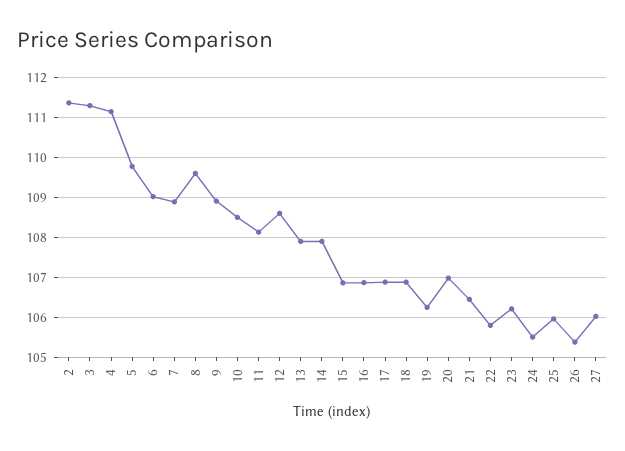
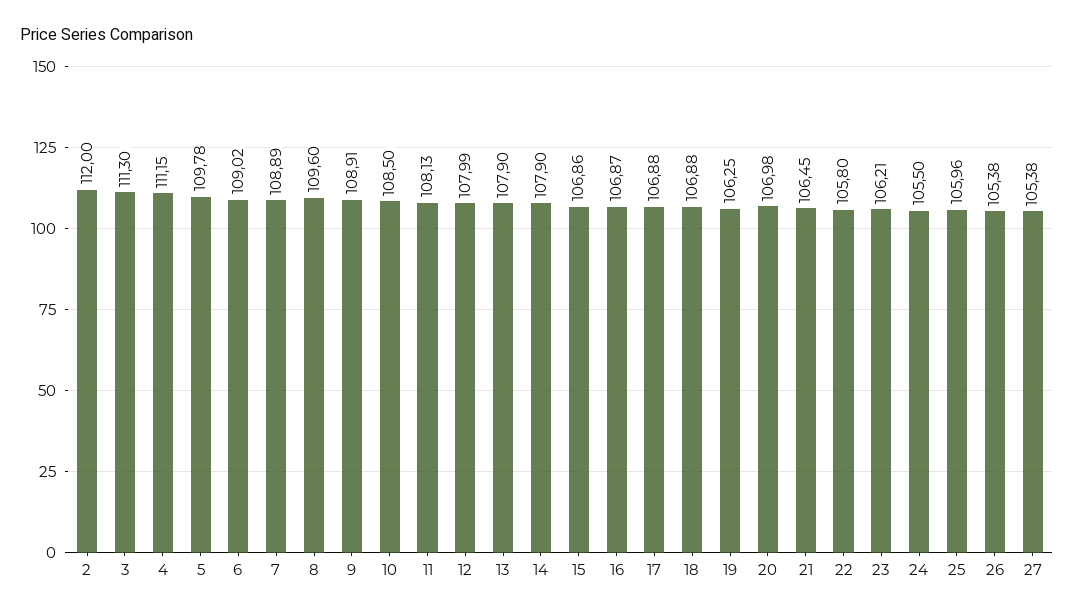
  {
-   "2": 111.4,
+   "2": 112,
    "3": 111.3,
    "4": 111.15,
    "5": 109.78,
    "6": 109.02,
    "7": 108.89,
    "8": 109.6,
    "9": 108.91,
    "10": 108.5,
    "11": 108.13,
-   "12": 108.6,
+   "12": 107.99,
    "13": 107.9,
    "14": 107.9,
    "15": 106.86,
    "16": 106.87,
    "17": 106.88,
    "18": 106.88,
    "19": 106.25,
    "20": 106.98,
    "21": 106.45,
    "22": 105.8,
    "23": 106.21,
    "24": 105.5,
    "25": 105.96,
    "26": 105.38,
-   "27": 106
+   "27": 105.38
  }

